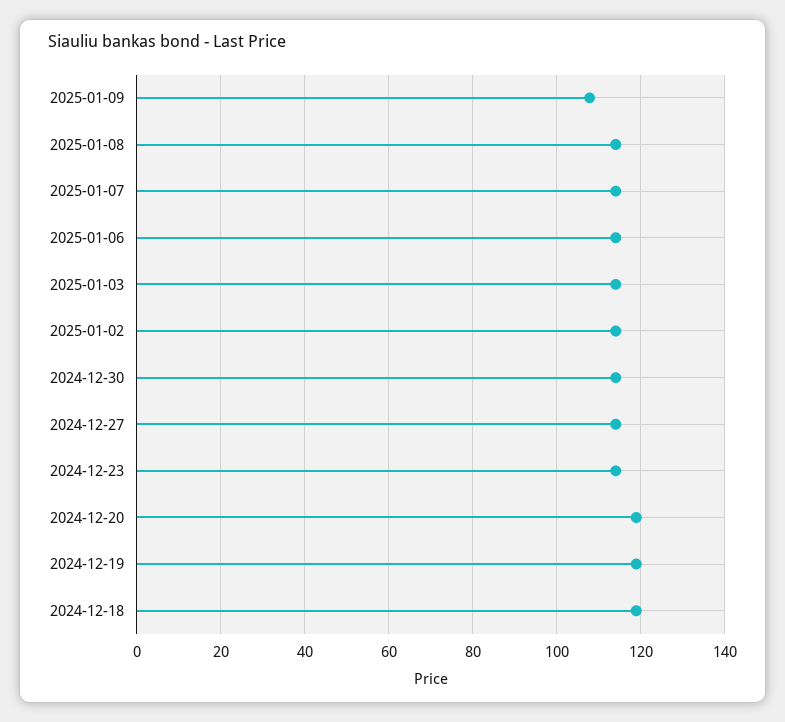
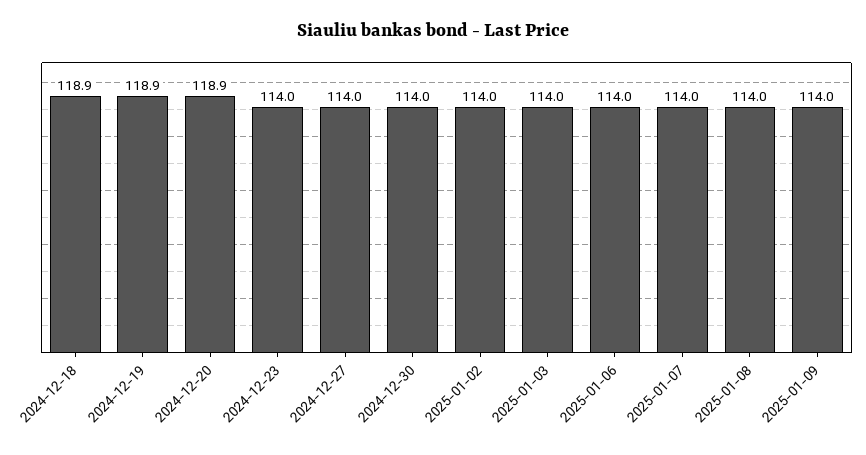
  {
-   "2025-01-09": 108,
+   "2025-01-09": 114,
    "2025-01-08": 114,
    "2025-01-07": 114,
    "2025-01-06": 114,
    "2025-01-03": 114,
    "2025-01-02": 114,
    "2024-12-30": 114,
    "2024-12-27": 114,
    "2024-12-23": 114,
    "2024-12-20": 118.9,
    "2024-12-19": 118.9,
    "2024-12-18": 118.9
  }

